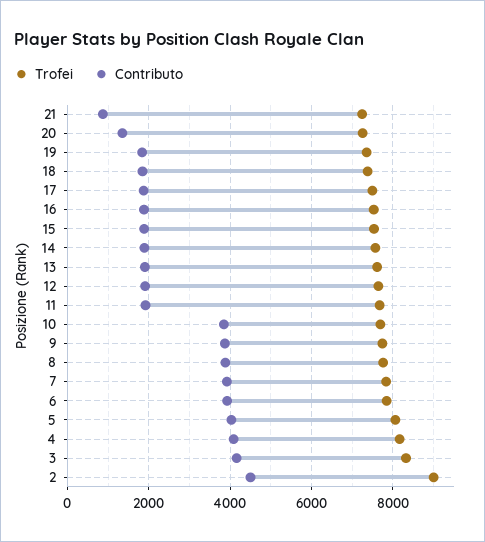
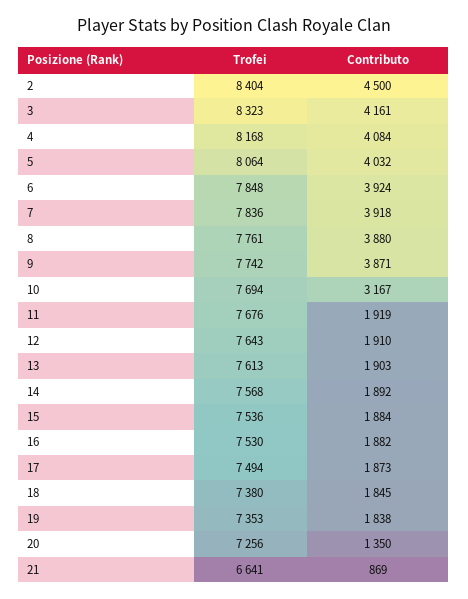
  {
    "Trofei": {
-     "21": 7200,
+     "21": 6641,
      "20": 7256,
      "19": 7353,
      "18": 7380,
      "17": 7494,
      "16": 7530,
      "15": 7536,
      "14": 7568,
      "13": 7613,
      "12": 7643,
      "11": 7676,
      "10": 7694,
      "9": 7742,
      "8": 7761,
      "7": 7836,
      "6": 7848,
      "5": 8064,
      "4": 8168,
      "3": 8323,
-     "2": 9000
+     "2": 8404
    },
    "Contributo": {
      "21": 869,
      "20": 1350,
      "19": 1838,
      "18": 1845,
      "17": 1873,
      "16": 1882,
      "15": 1884,
      "14": 1892,
      "13": 1903,
      "12": 1910,
      "11": 1919,
-     "10": 3800,
+     "10": 3167,
      "9": 3871,
      "8": 3880,
      "7": 3918,
      "6": 3924,
      "5": 4032,
      "4": 4084,
      "3": 4161,
      "2": 4500
    }
  }

